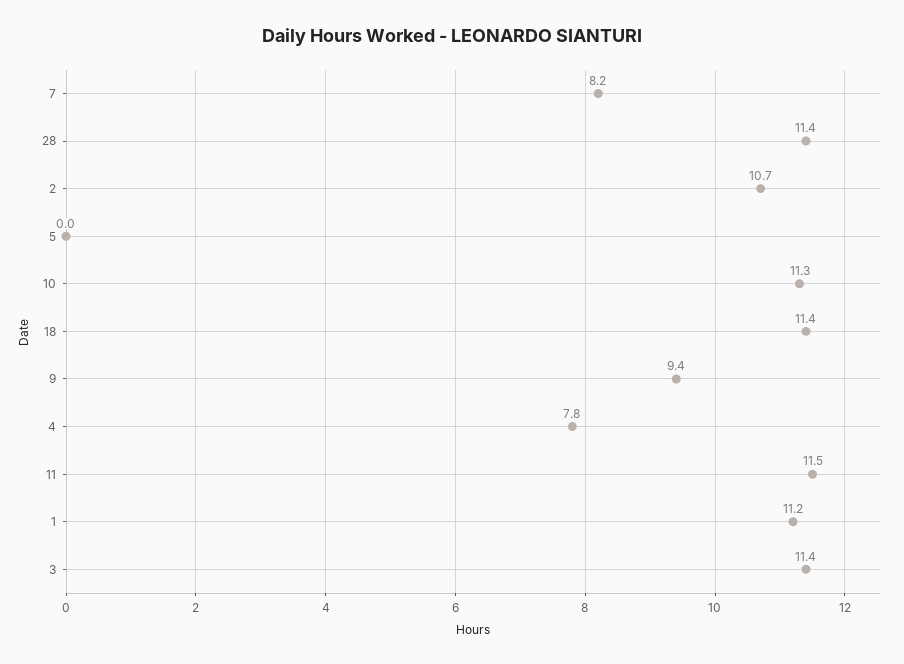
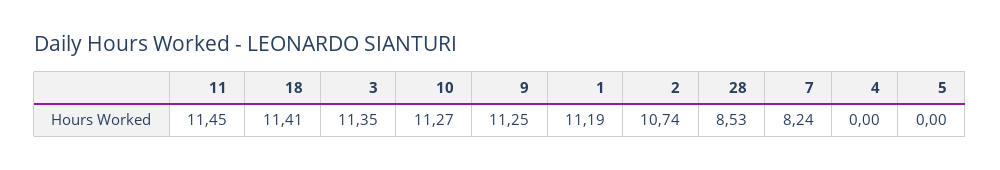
  {
    "7": 8.24,
-   "28": 11.4,
+   "28": 8.53,
    "2": 10.74,
    "5": 0,
    "10": 11.27,
    "18": 11.41,
-   "9": 9.4,
+   "9": 11.25,
-   "4": 7.8,
+   "4": 0,
    "11": 11.45,
    "1": 11.19,
    "3": 11.35
  }

